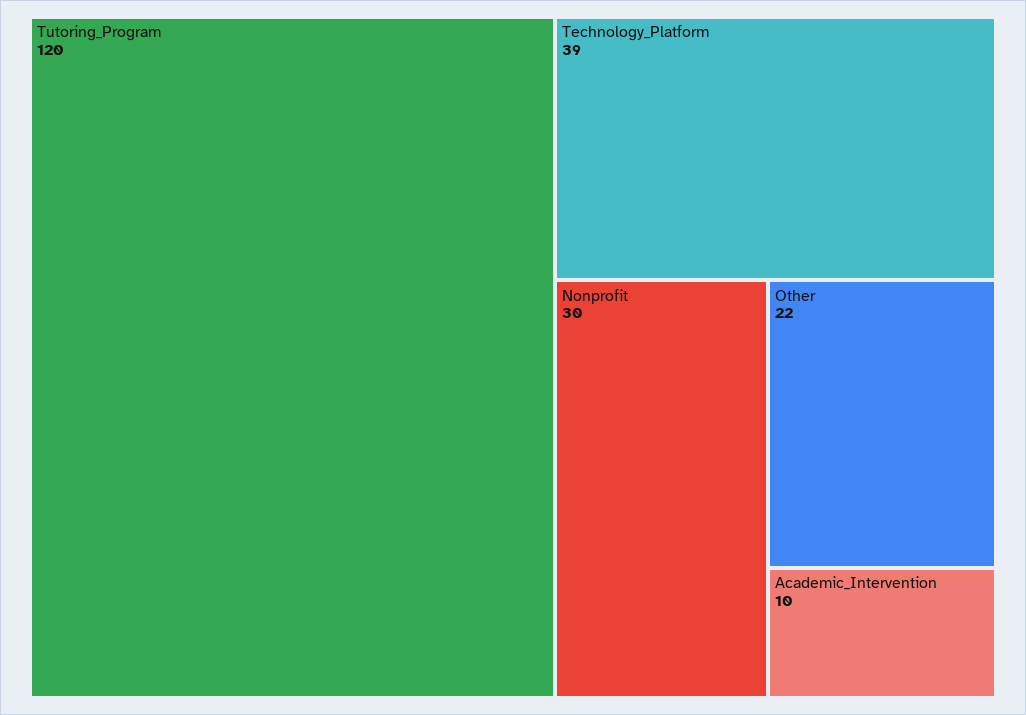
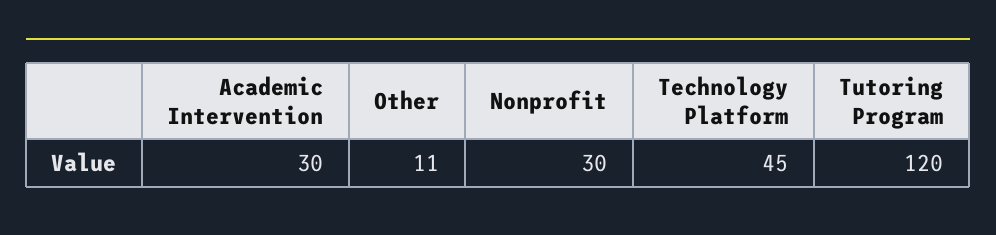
  {
    "Tutoring_Program": 120,
-   "Technology_Platform": 39,
+   "Technology_Platform": 45,
    "Nonprofit": 30,
-   "Other": 22,
+   "Other": 11,
-   "Academic_Intervention": 10
+   "Academic_Intervention": 30
  }

